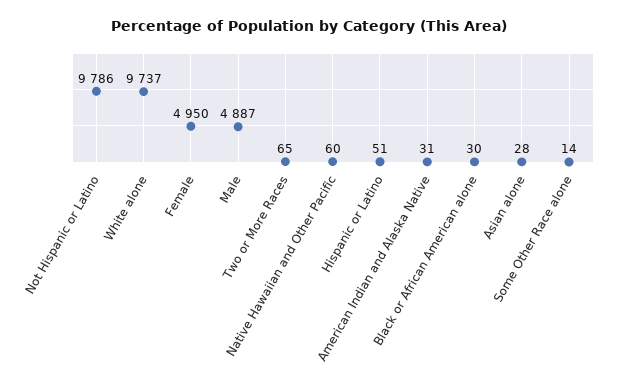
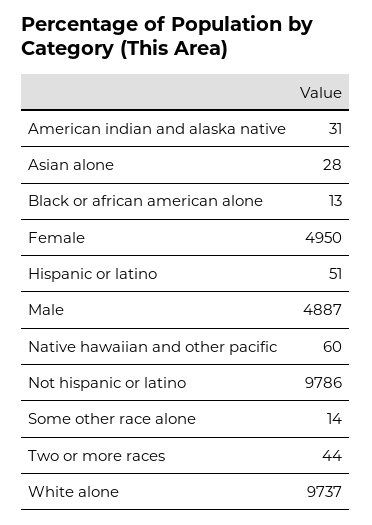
  {
    "Not Hispanic or Latino": 9786,
    "White alone": 9737,
    "Female": 4950,
    "Male": 4887,
-   "Two or More Races": 65,
+   "Two or More Races": 44,
    "Native Hawaiian and Other Pacific": 60,
    "Hispanic or Latino": 51,
    "American Indian and Alaska Native": 31,
-   "Black or African American alone": 30,
+   "Black or African American alone": 13,
    "Asian alone": 28,
    "Some Other Race alone": 14
  }

